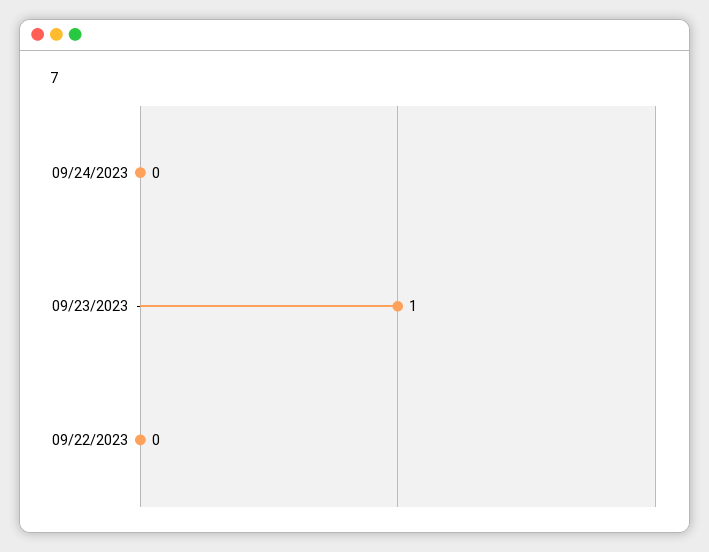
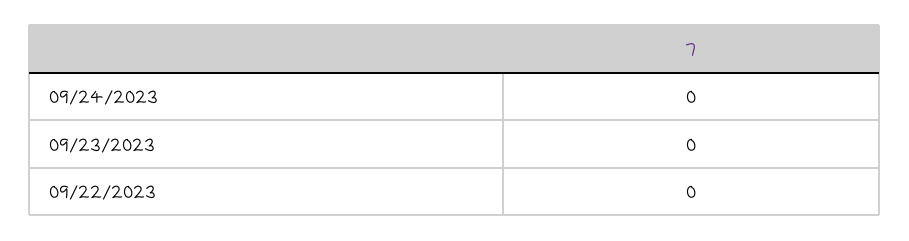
  {
    "09/24/2023": 0,
-   "09/23/2023": 1,
+   "09/23/2023": 0,
    "09/22/2023": 0
  }

